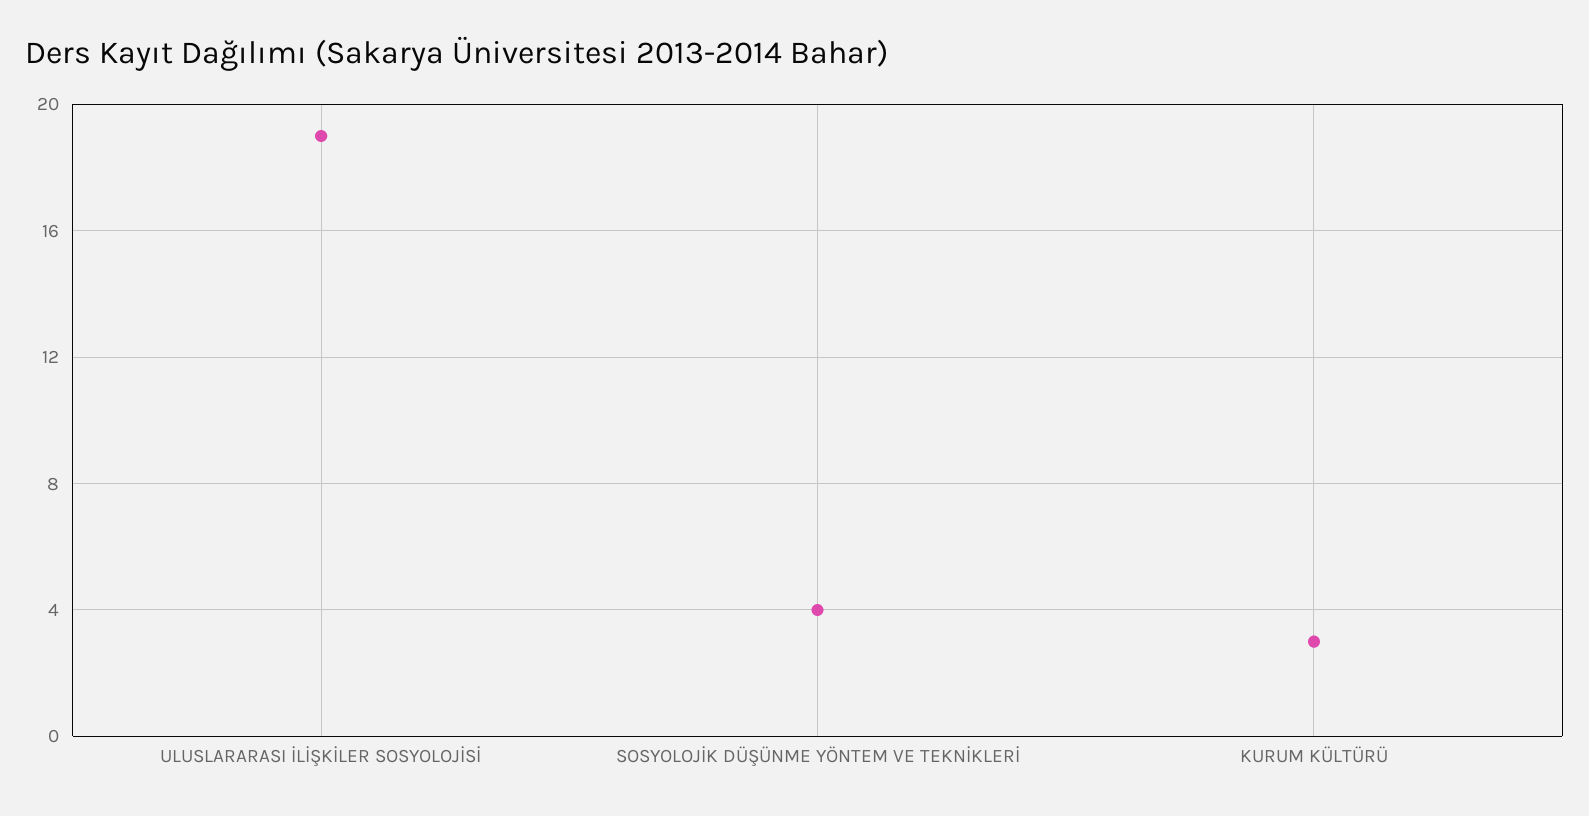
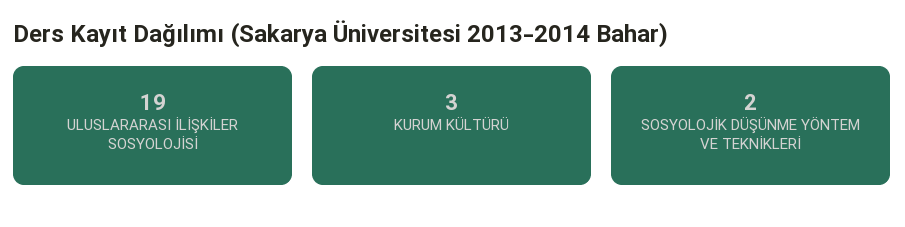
  {
    "ULUSLARARASI İLİŞKİLER SOSYOLOJİSİ": 19,
-   "SOSYOLOJİK DÜŞÜNME YÖNTEM VE TEKNİKLERİ": 4,
+   "SOSYOLOJİK DÜŞÜNME YÖNTEM VE TEKNİKLERİ": 2,
    "KURUM KÜLTÜRÜ": 3
  }

